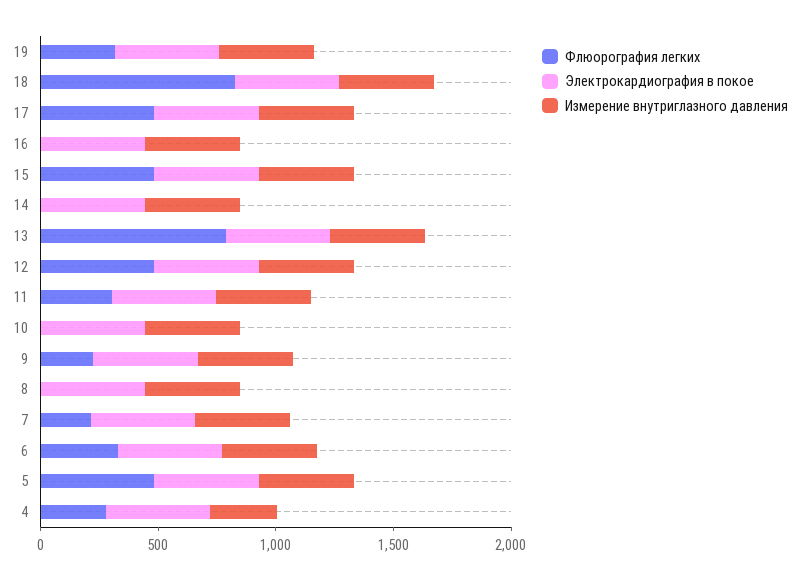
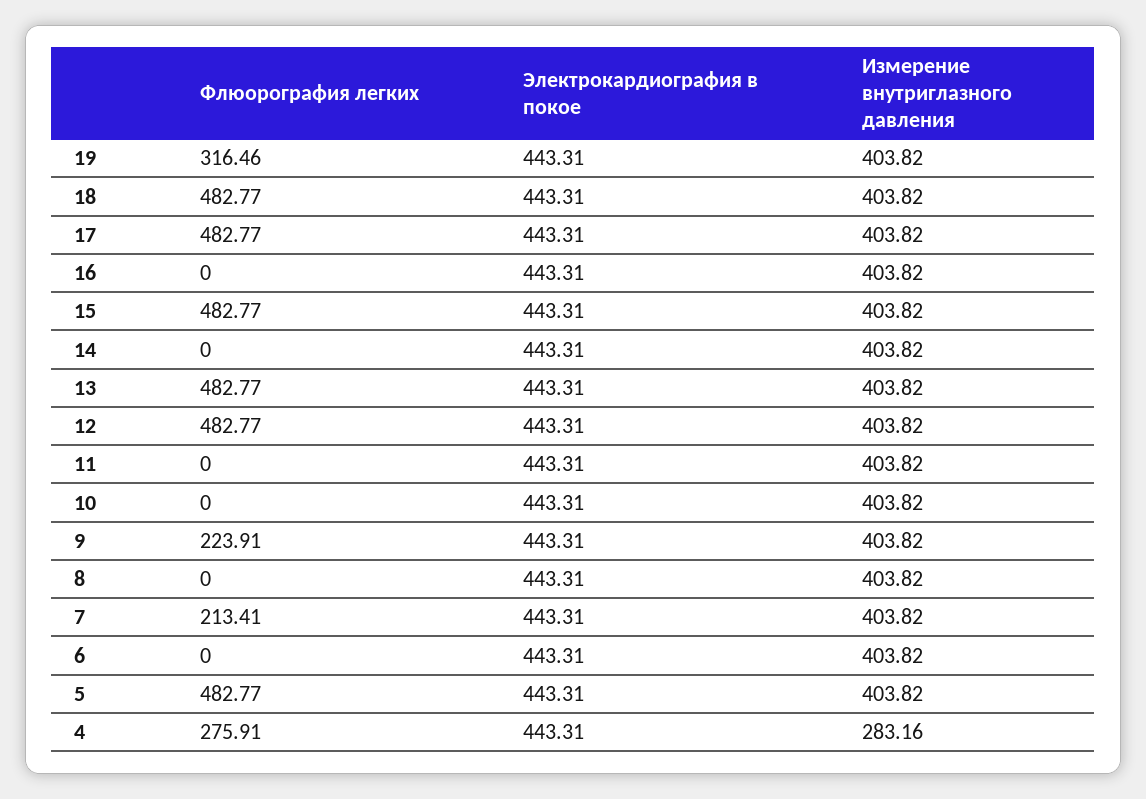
  {
    "Флюорография легких": {
      "19": 316.46,
-     "18": 800,
+     "18": 482.77,
      "17": 482.77,
      "16": 0,
      "15": 482.77,
      "14": 0,
-     "13": 800,
+     "13": 482.77,
      "12": 482.77,
-     "11": 300,
+     "11": 0,
      "10": 0,
      "9": 223.91,
      "8": 0,
      "7": 213.41,
-     "6": 300,
+     "6": 0,
      "5": 482.77,
      "4": 275.91
    },
    "Электрокардиография в покое": {
      "19": 443.31,
      "18": 443.31,
      "17": 443.31,
      "16": 443.31,
      "15": 443.31,
      "14": 443.31,
      "13": 443.31,
      "12": 443.31,
      "11": 443.31,
      "10": 443.31,
      "9": 443.31,
      "8": 443.31,
      "7": 443.31,
      "6": 443.31,
      "5": 443.31,
      "4": 443.31
    },
    "Измерение внутриглазного давления": {
      "19": 403.82,
      "18": 403.82,
      "17": 403.82,
      "16": 403.82,
      "15": 403.82,
      "14": 403.82,
      "13": 403.82,
      "12": 403.82,
      "11": 403.82,
      "10": 403.82,
      "9": 403.82,
      "8": 403.82,
      "7": 403.82,
      "6": 403.82,
      "5": 403.82,
      "4": 283.16
    }
  }

